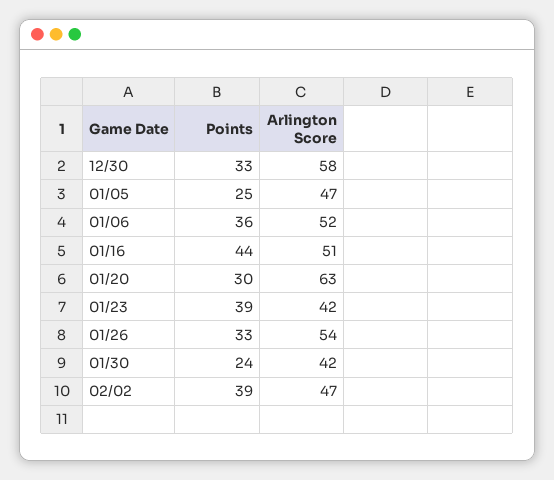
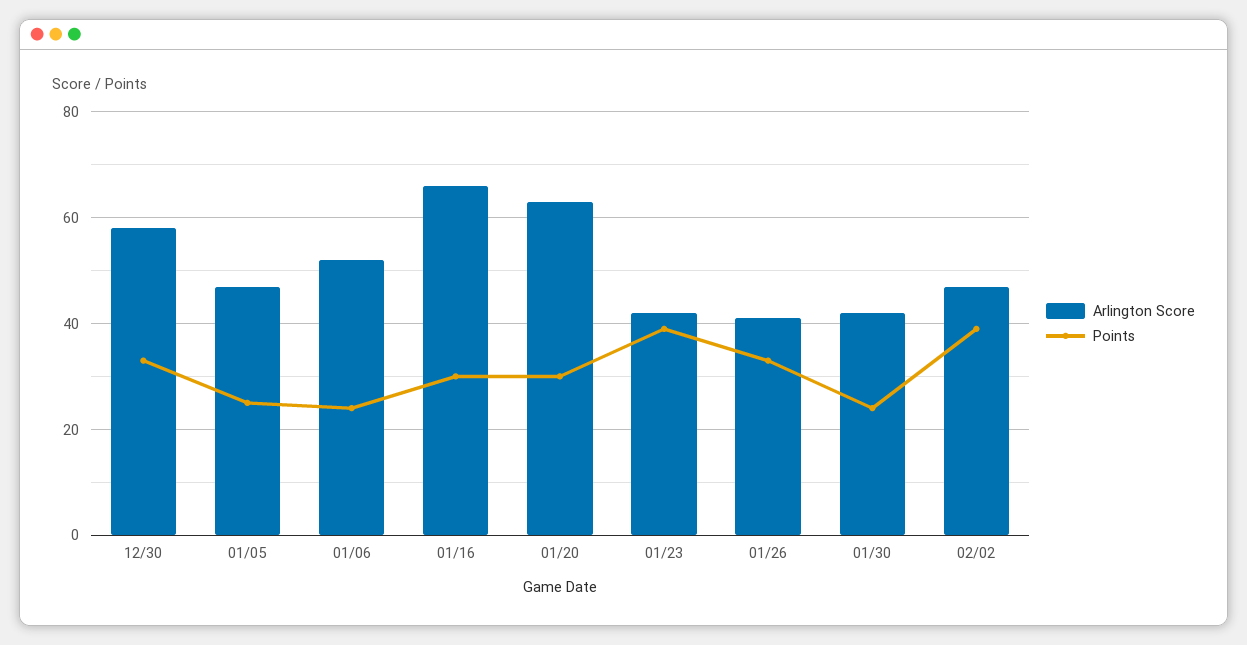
  {
    "Points": {
      "12/30": 33,
      "01/05": 25,
-     "01/06": 36,
+     "01/06": 25,
-     "01/16": 44,
+     "01/16": 30,
      "01/20": 30,
      "01/23": 39,
      "01/26": 33,
      "01/30": 24,
      "02/02": 39
    },
    "Arlington Score": {
      "12/30": 58,
      "01/05": 47,
      "01/06": 52,
-     "01/16": 51,
+     "01/16": 65,
      "01/20": 63,
      "01/23": 42,
-     "01/26": 54,
+     "01/26": 40,
      "01/30": 42,
      "02/02": 47
    }
  }

